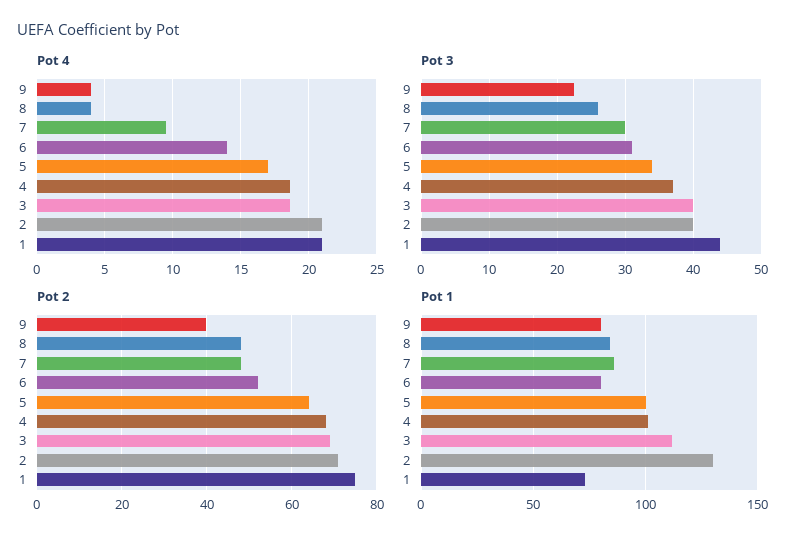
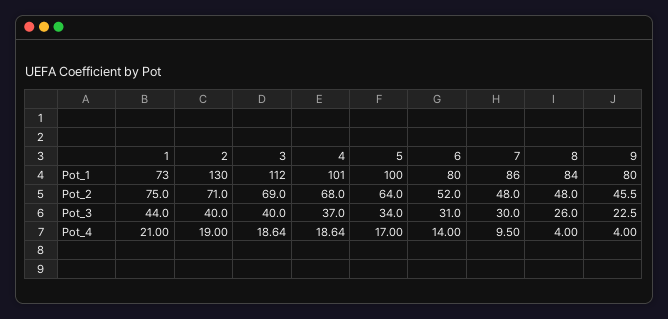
  {
    "Pot 4": {
      "9": 4,
      "8": 4,
      "7": 9.5,
      "6": 14,
      "5": 17,
      "4": 18.64,
      "3": 18.64,
-     "2": 21,
+     "2": 19,
      "1": 21
    },
    "Pot 3": {
      "9": 22.5,
      "8": 26,
      "7": 30,
      "6": 31,
      "5": 34,
      "4": 37,
      "3": 40,
      "2": 40,
      "1": 44
    },
    "Pot 2": {
-     "9": 40,
+     "9": 45.5,
      "8": 48,
      "7": 48,
      "6": 52,
      "5": 64,
      "4": 68,
      "3": 69,
      "2": 71,
      "1": 75
    },
    "Pot 1": {
      "9": 80,
      "8": 84,
      "7": 86,
      "6": 80,
      "5": 100,
      "4": 101,
      "3": 112,
      "2": 130,
      "1": 73
    }
  }

